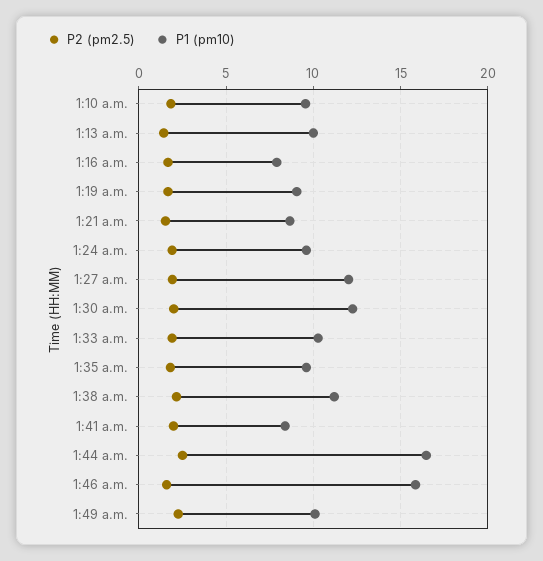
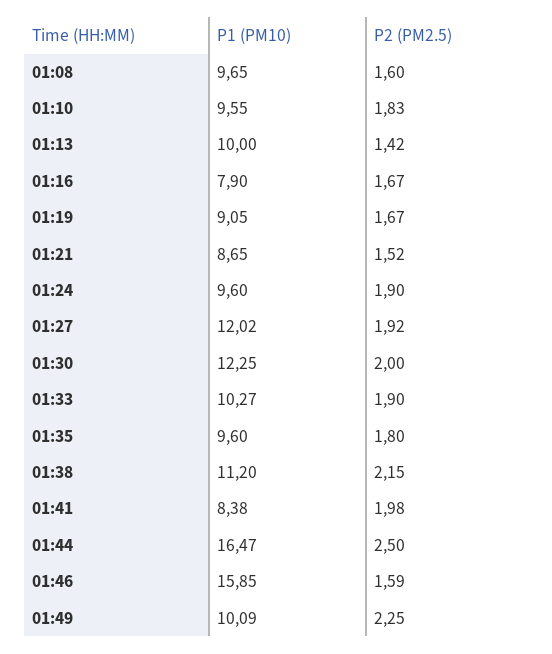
  {
    "P2 (pm2.5)": {
      "1:10 a.m.": 1.83,
      "1:13 a.m.": 1.42,
      "1:16 a.m.": 1.67,
      "1:19 a.m.": 1.67,
      "1:21 a.m.": 1.52,
      "1:24 a.m.": 1.9,
      "1:27 a.m.": 1.92,
      "1:30 a.m.": 2,
      "1:33 a.m.": 1.9,
      "1:35 a.m.": 1.8,
      "1:38 a.m.": 2.15,
      "1:41 a.m.": 1.98,
      "1:44 a.m.": 2.5,
      "1:46 a.m.": 1.59,
-     "1:49 a.m.": 2.25
+     "1:49 a.m.": 2.25,
+     "01:08": 1.6
    },
    "P1 (pm10)": {
      "1:10 a.m.": 9.55,
      "1:13 a.m.": 10,
      "1:16 a.m.": 7.9,
      "1:19 a.m.": 9.05,
      "1:21 a.m.": 8.65,
      "1:24 a.m.": 9.6,
      "1:27 a.m.": 12.02,
      "1:30 a.m.": 12.25,
      "1:33 a.m.": 10.27,
      "1:35 a.m.": 9.6,
      "1:38 a.m.": 11.2,
      "1:41 a.m.": 8.38,
      "1:44 a.m.": 16.47,
      "1:46 a.m.": 15.85,
-     "1:49 a.m.": 10.09
+     "1:49 a.m.": 10.09,
+     "01:08": 9.65
    }
  }

